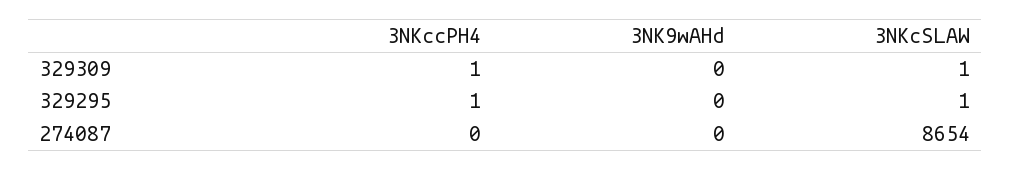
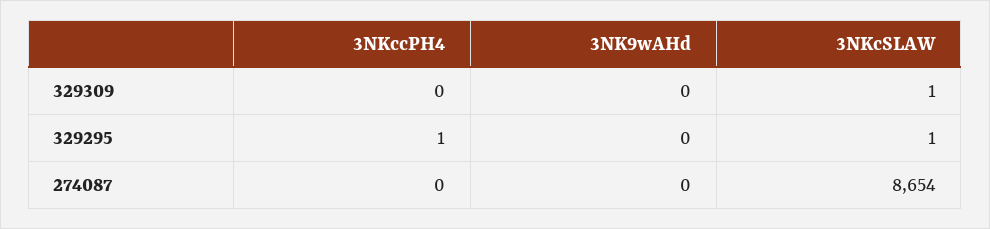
  {
    "3NKccPH4": {
-     "329309": 1,
+     "329309": 0,
      "329295": 1,
      "274087": 0
    },
    "3NK9wAHd": {
      "329309": 0,
      "329295": 0,
      "274087": 0
    },
    "3NKcSLAW": {
      "329309": 1,
      "329295": 1,
      "274087": 8654
    }
  }

